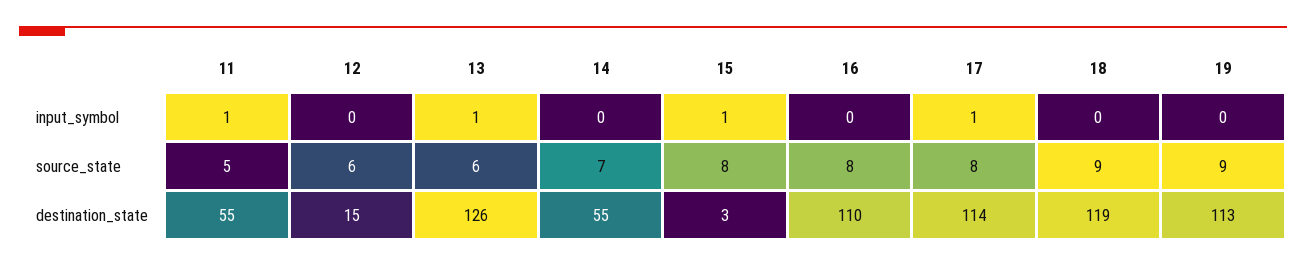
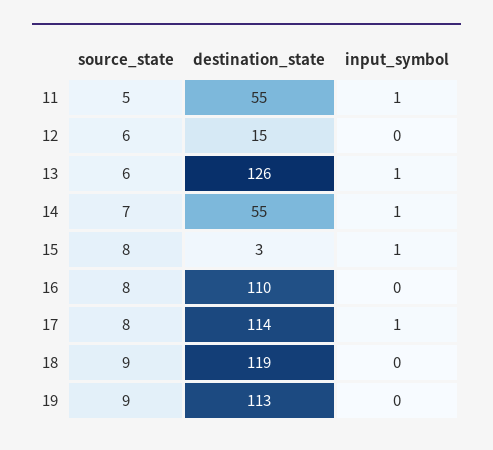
  {
    "11": {
      "input_symbol": 1,
      "source_state": 5,
      "destination_state": 55
    },
    "12": {
      "input_symbol": 0,
      "source_state": 6,
      "destination_state": 15
    },
    "13": {
      "input_symbol": 1,
      "source_state": 6,
      "destination_state": 126
    },
    "14": {
-     "input_symbol": 0,
+     "input_symbol": 1,
      "source_state": 7,
      "destination_state": 55
    },
    "15": {
      "input_symbol": 1,
      "source_state": 8,
      "destination_state": 3
    },
    "16": {
      "input_symbol": 0,
      "source_state": 8,
      "destination_state": 110
    },
    "17": {
      "input_symbol": 1,
      "source_state": 8,
      "destination_state": 114
    },
    "18": {
      "input_symbol": 0,
      "source_state": 9,
      "destination_state": 119
    },
    "19": {
      "input_symbol": 0,
      "source_state": 9,
      "destination_state": 113
    }
  }

